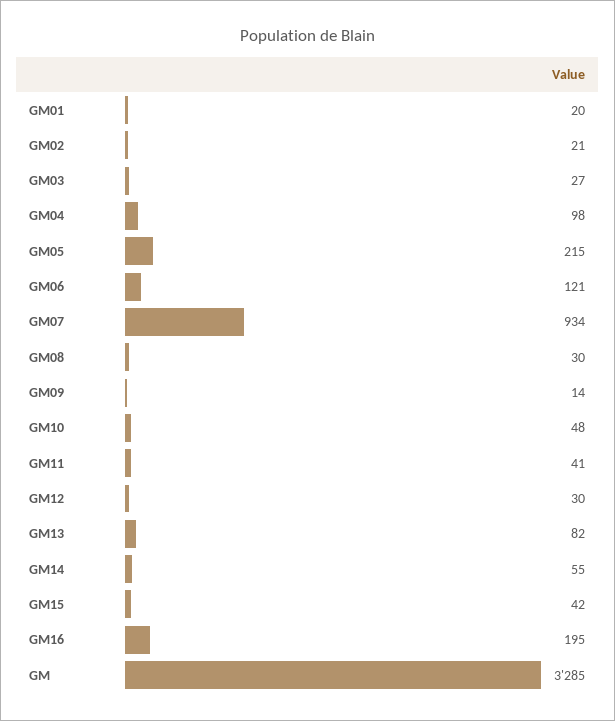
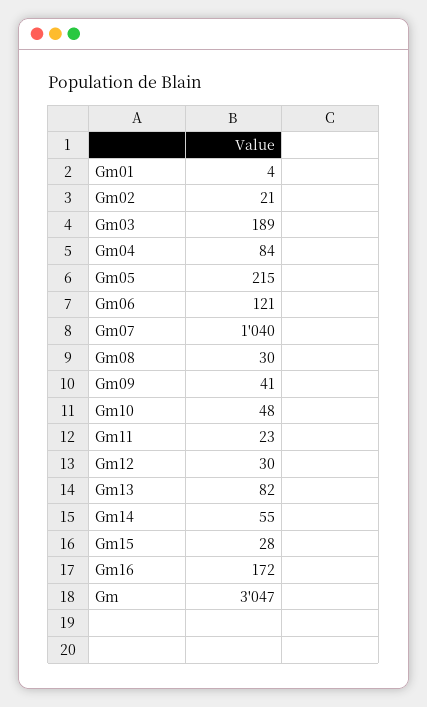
  {
-   "GM01": 20,
+   "GM01": 4,
    "GM02": 21,
-   "GM03": 27,
+   "GM03": 189,
-   "GM04": 98,
+   "GM04": 84,
    "GM05": 215,
    "GM06": 121,
-   "GM07": 934,
+   "GM07": 1040,
    "GM08": 30,
-   "GM09": 14,
+   "GM09": 41,
    "GM10": 48,
-   "GM11": 41,
+   "GM11": 23,
    "GM12": 30,
    "GM13": 82,
    "GM14": 55,
-   "GM15": 42,
+   "GM15": 28,
-   "GM16": 195,
+   "GM16": 172,
-   "GM": 3285
+   "GM": 3047
  }

